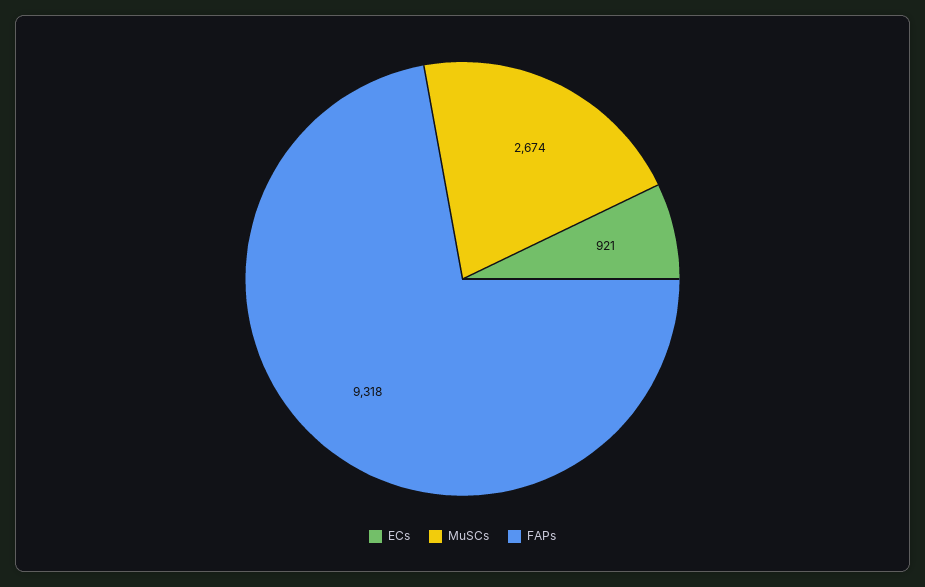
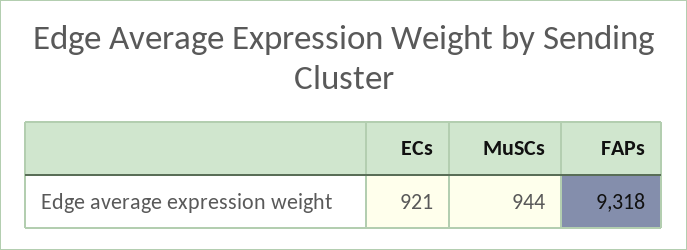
  {
    "ECs": 921,
-   "MuSCs": 2674,
+   "MuSCs": 944,
    "FAPs": 9318
  }

